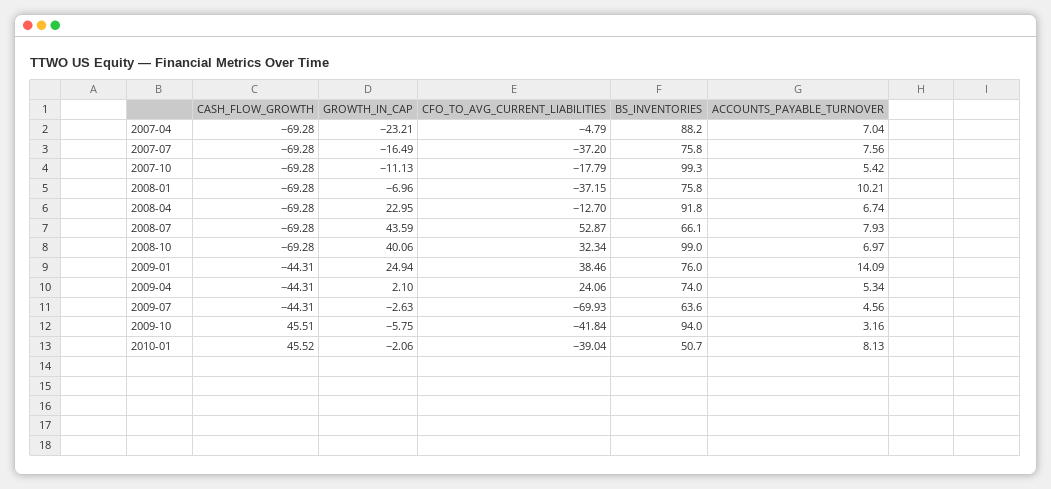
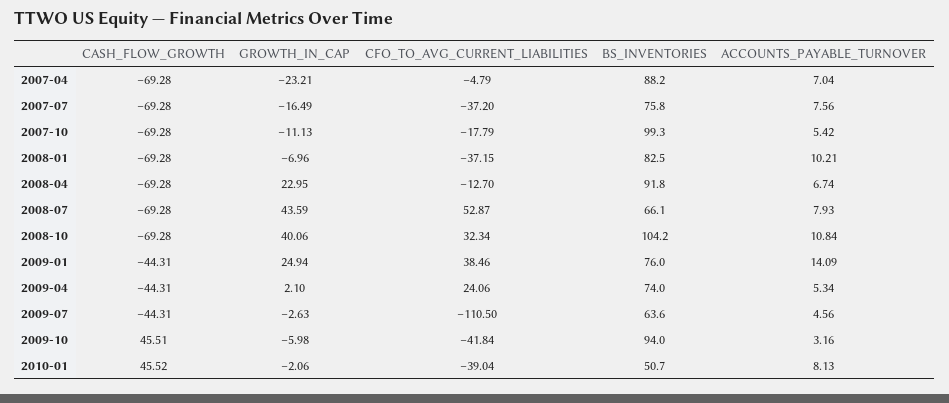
  {
    "CASH_FLOW_GROWTH": {
      "2007-04": -69.28,
      "2007-07": -69.28,
      "2007-10": -69.28,
      "2008-01": -69.28,
      "2008-04": -69.28,
      "2008-07": -69.28,
      "2008-10": -69.28,
      "2009-01": -44.31,
      "2009-04": -44.31,
      "2009-07": -44.31,
      "2009-10": 45.51,
      "2010-01": 45.52
    },
    "GROWTH_IN_CAP": {
      "2007-04": -23.21,
      "2007-07": -16.49,
      "2007-10": -11.13,
      "2008-01": -6.96,
      "2008-04": 22.95,
      "2008-07": 43.59,
      "2008-10": 40.06,
      "2009-01": 24.94,
      "2009-04": 2.1,
      "2009-07": -2.63,
-     "2009-10": -5.75,
+     "2009-10": -5.98,
      "2010-01": -2.06
    },
    "CFO_TO_AVG_CURRENT_LIABILITIES": {
      "2007-04": -4.79,
      "2007-07": -37.2,
      "2007-10": -17.79,
      "2008-01": -37.15,
      "2008-04": -12.7,
      "2008-07": 52.87,
      "2008-10": 32.34,
      "2009-01": 38.46,
      "2009-04": 24.06,
-     "2009-07": -69.93,
+     "2009-07": -110.5,
      "2009-10": -41.84,
      "2010-01": -39.04
    },
    "BS_INVENTORIES": {
      "2007-04": 88.2,
      "2007-07": 75.8,
      "2007-10": 99.3,
-     "2008-01": 75.8,
+     "2008-01": 82.5,
      "2008-04": 91.8,
      "2008-07": 66.1,
-     "2008-10": 99,
+     "2008-10": 104.2,
      "2009-01": 76,
      "2009-04": 74,
      "2009-07": 63.6,
      "2009-10": 94,
      "2010-01": 50.7
    },
    "ACCOUNTS_PAYABLE_TURNOVER": {
      "2007-04": 7.04,
      "2007-07": 7.56,
      "2007-10": 5.42,
      "2008-01": 10.21,
      "2008-04": 6.74,
      "2008-07": 7.93,
-     "2008-10": 6.97,
+     "2008-10": 10.84,
      "2009-01": 14.09,
      "2009-04": 5.34,
      "2009-07": 4.56,
      "2009-10": 3.16,
      "2010-01": 8.13
    }
  }

